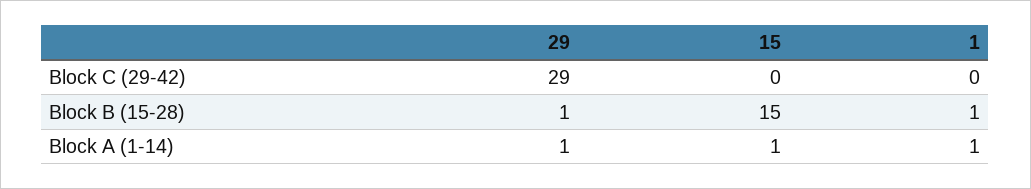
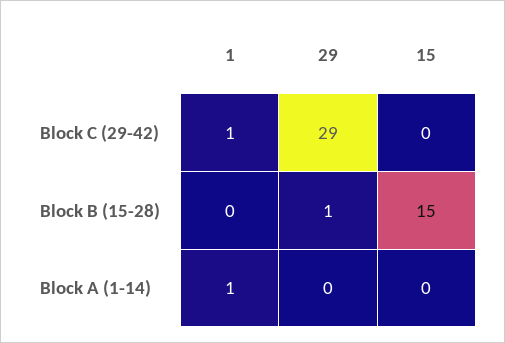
  {
    "29": {
      "Block C (29-42)": 29,
      "Block B (15-28)": 1,
-     "Block A (1-14)": 1
+     "Block A (1-14)": 0
    },
    "15": {
      "Block C (29-42)": 0,
      "Block B (15-28)": 15,
-     "Block A (1-14)": 1
+     "Block A (1-14)": 0
    },
    "1": {
-     "Block C (29-42)": 0,
+     "Block C (29-42)": 1,
-     "Block B (15-28)": 1,
+     "Block B (15-28)": 0,
      "Block A (1-14)": 1
    }
  }

